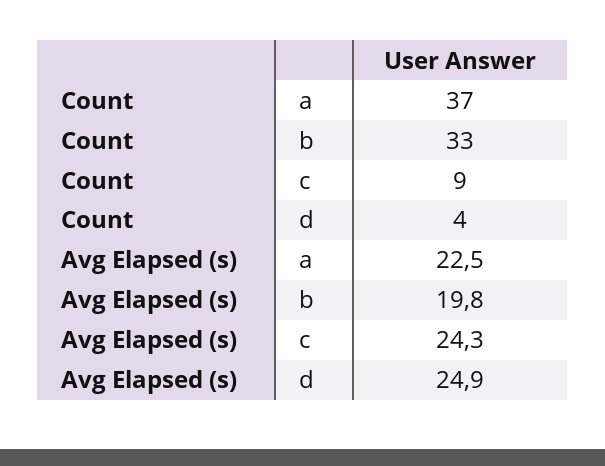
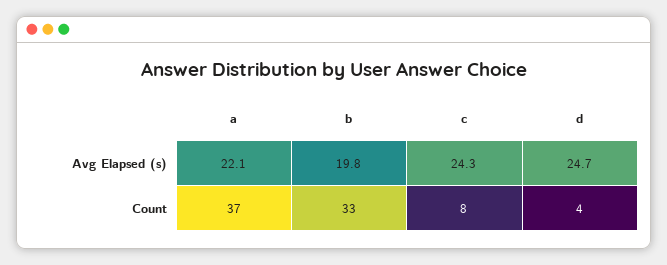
  {
    "Count": {
      "a": 37,
      "b": 33,
-     "c": 9,
+     "c": 8,
      "d": 4
    },
    "Avg Elapsed (s)": {
-     "a": 22.5,
+     "a": 22.1,
      "b": 19.8,
      "c": 24.3,
-     "d": 24.9
+     "d": 24.7
    }
  }

